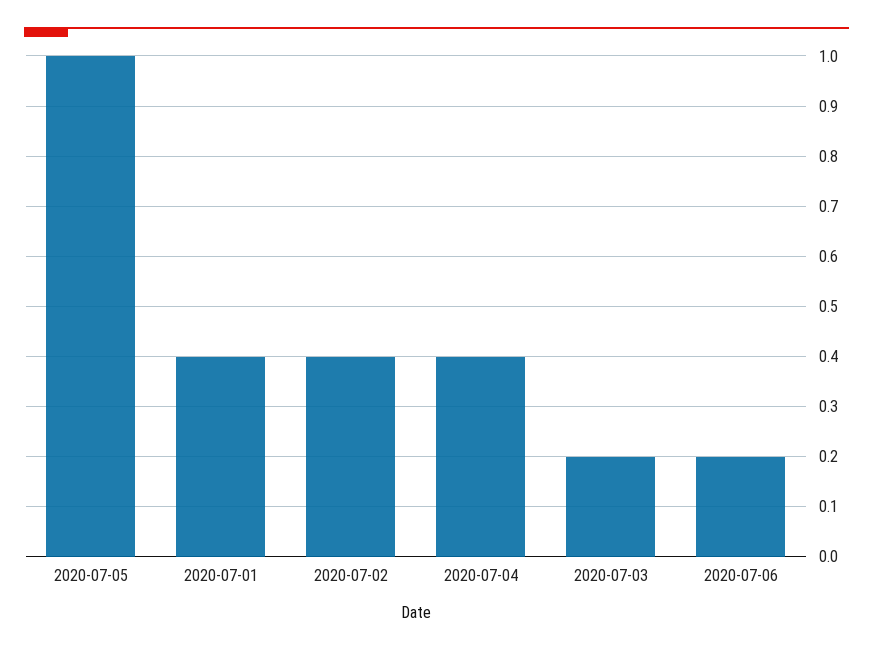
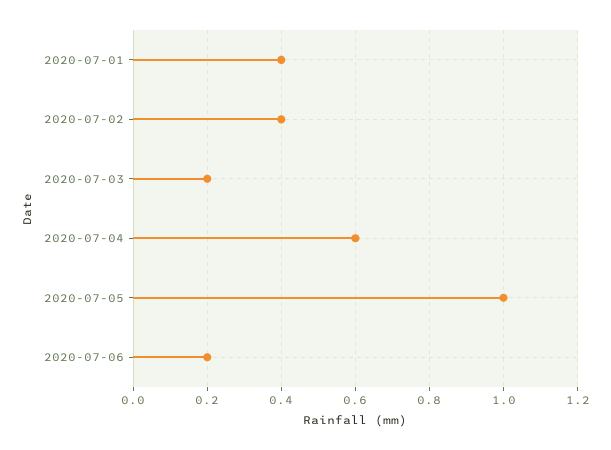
  {
    "2020-07-05": 1,
    "2020-07-01": 0.4,
    "2020-07-02": 0.4,
-   "2020-07-04": 0.4,
+   "2020-07-04": 0.6,
    "2020-07-03": 0.2,
    "2020-07-06": 0.2
  }

